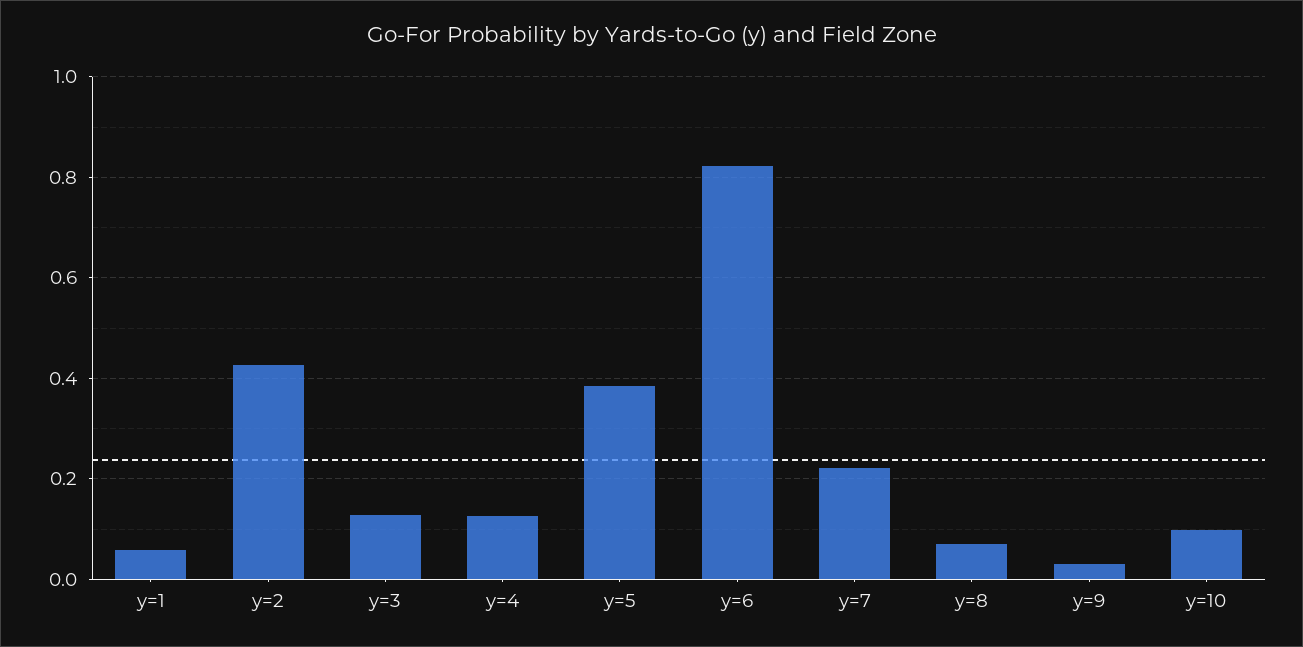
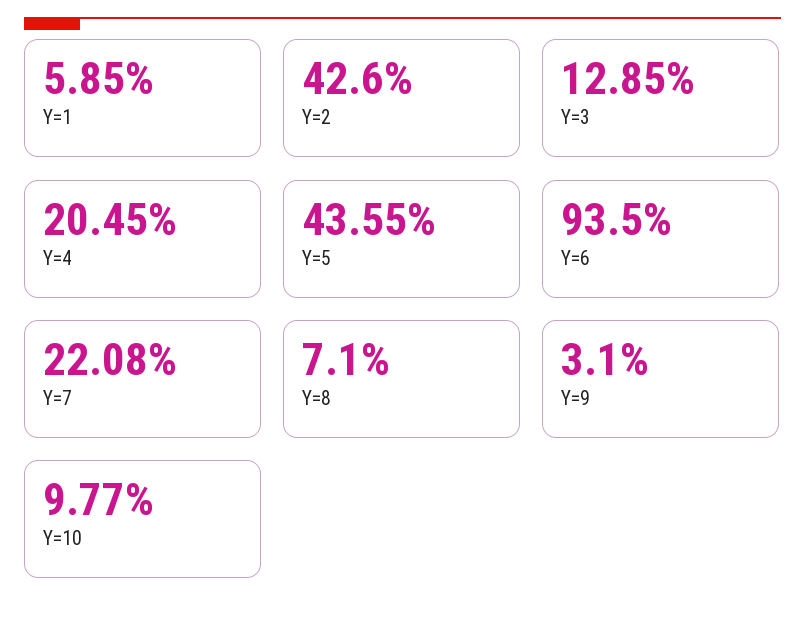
  {
    "y=1": 0.0585,
    "y=2": 0.426,
    "y=3": 0.1285,
-   "y=4": 0.12,
+   "y=4": 0.2045,
-   "y=5": 0.38,
+   "y=5": 0.4355,
-   "y=6": 0.82,
+   "y=6": 0.935,
    "y=7": 0.2208,
    "y=8": 0.071,
    "y=9": 0.031,
    "y=10": 0.0977
  }

